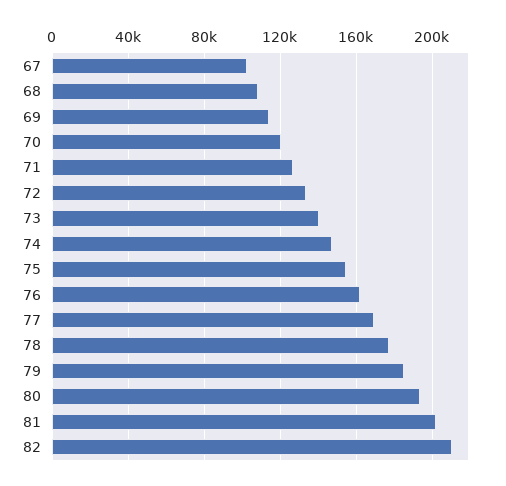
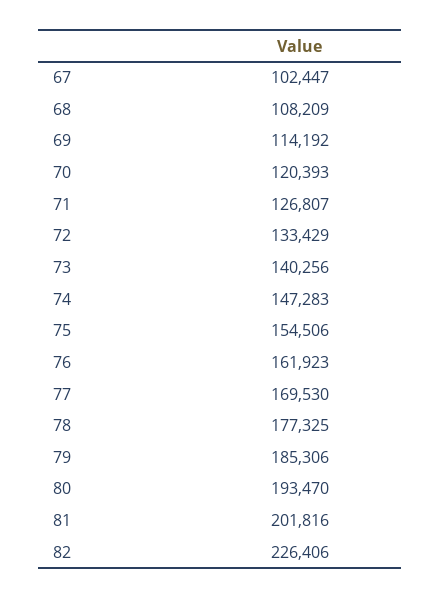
  {
    "67": 102447,
    "68": 108209,
    "69": 114192,
    "70": 120393,
    "71": 126807,
    "72": 133429,
    "73": 140256,
    "74": 147283,
    "75": 154506,
    "76": 161923,
    "77": 169530,
    "78": 177325,
    "79": 185306,
    "80": 193470,
    "81": 201816,
-   "82": 210000
+   "82": 226406
  }

